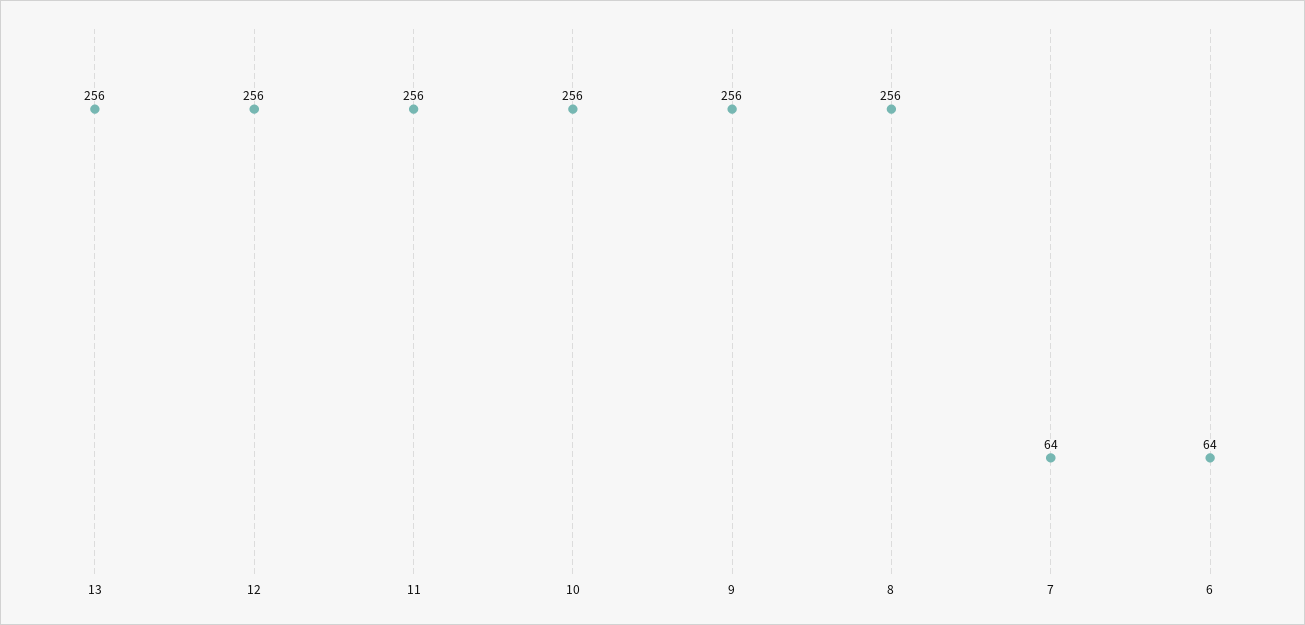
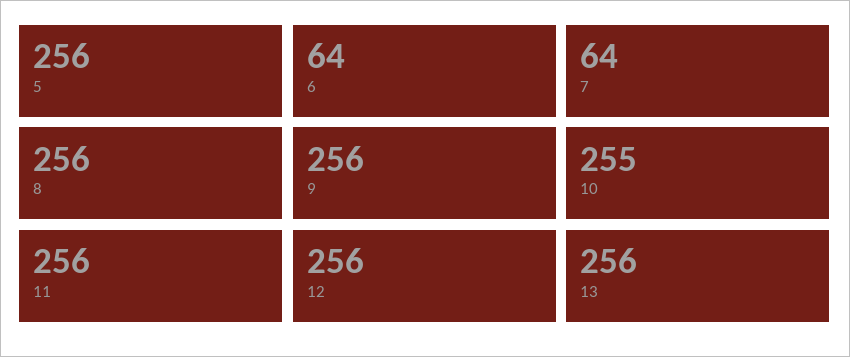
  {
    "13": 256,
    "12": 256,
    "11": 256,
-   "10": 256,
+   "10": 255,
    "9": 256,
    "8": 256,
    "7": 64,
-   "6": 64
+   "6": 64,
+   "5": 256
  }

